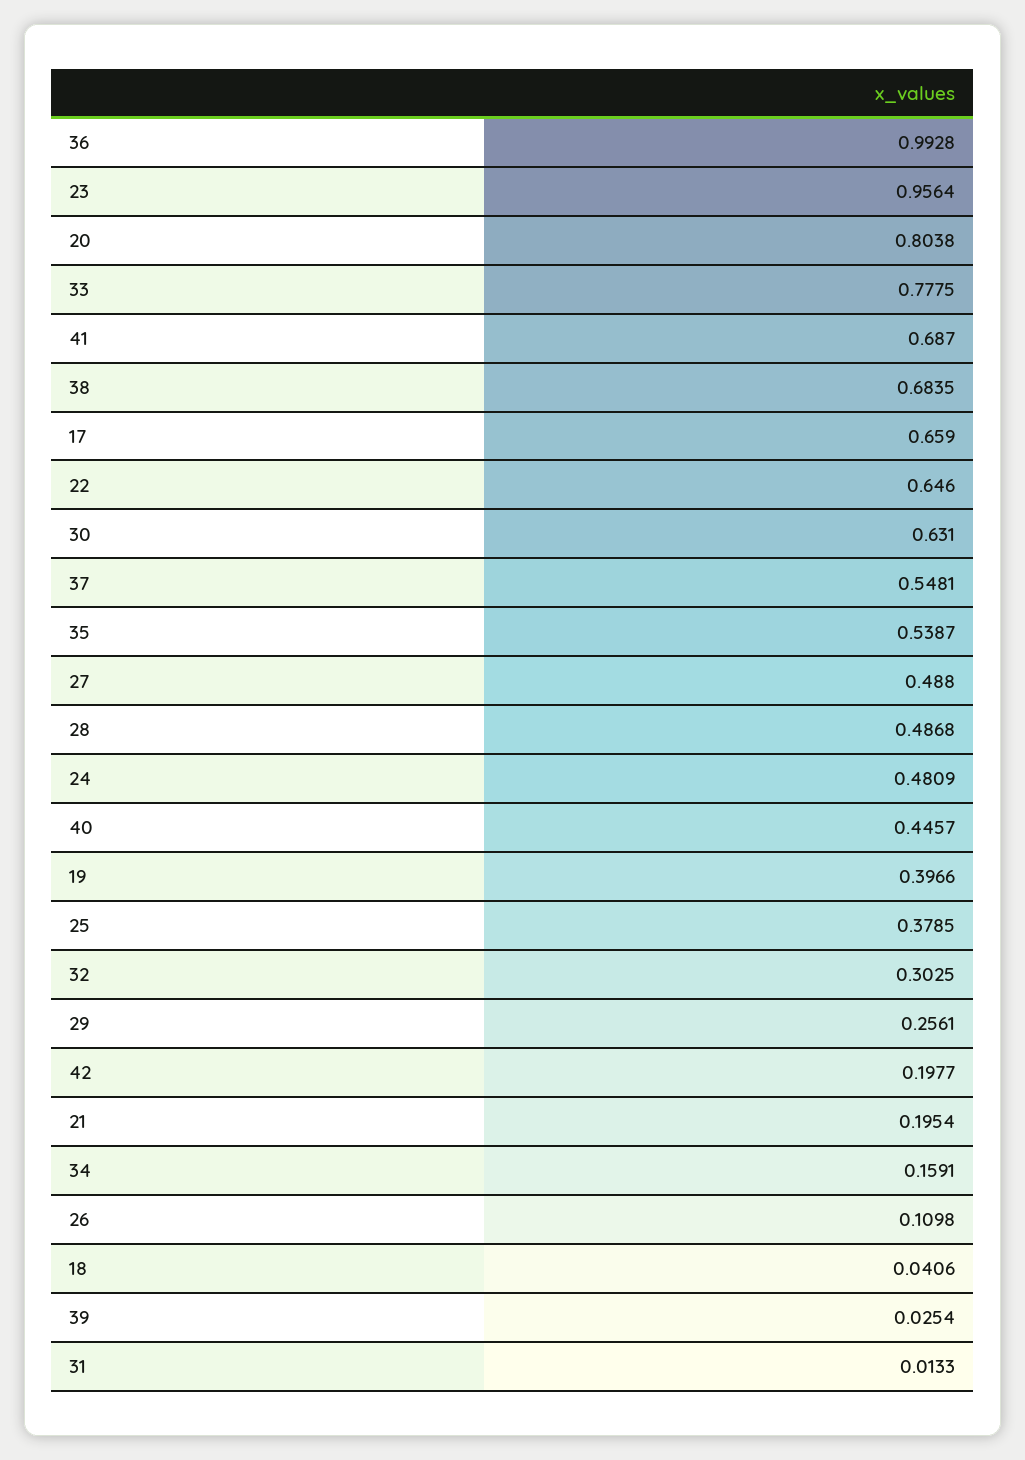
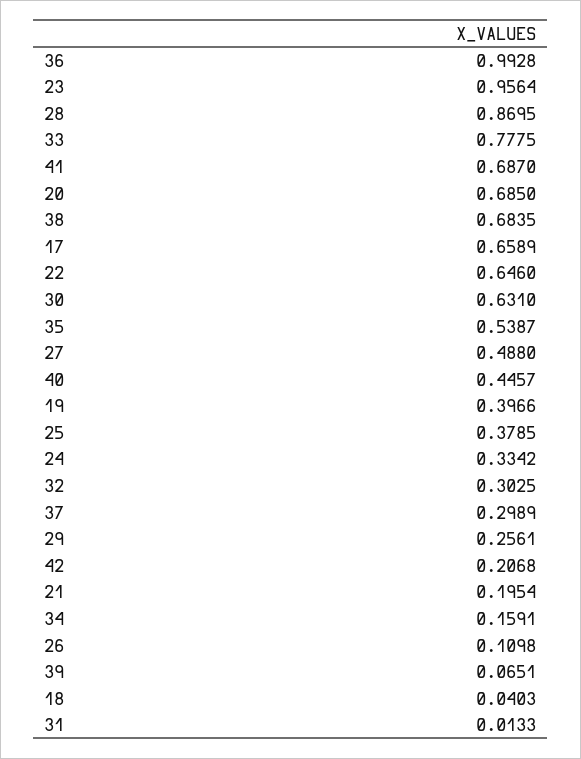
  {
    "36": 0.9928,
    "23": 0.9564,
-   "20": 0.8038,
+   "20": 0.685,
    "33": 0.7775,
    "41": 0.687,
    "38": 0.6835,
-   "17": 0.659,
+   "17": 0.6589,
    "22": 0.646,
    "30": 0.631,
-   "37": 0.5481,
+   "37": 0.2989,
    "35": 0.5387,
    "27": 0.488,
-   "28": 0.4868,
+   "28": 0.8695,
-   "24": 0.4809,
+   "24": 0.3342,
    "40": 0.4457,
    "19": 0.3966,
    "25": 0.3785,
    "32": 0.3025,
    "29": 0.2561,
-   "42": 0.1977,
+   "42": 0.2068,
    "21": 0.1954,
    "34": 0.1591,
    "26": 0.1098,
-   "18": 0.0406,
+   "18": 0.0403,
-   "39": 0.0254,
+   "39": 0.0651,
    "31": 0.0133
  }

